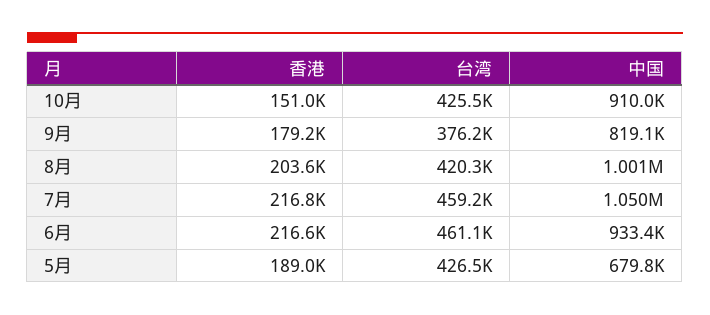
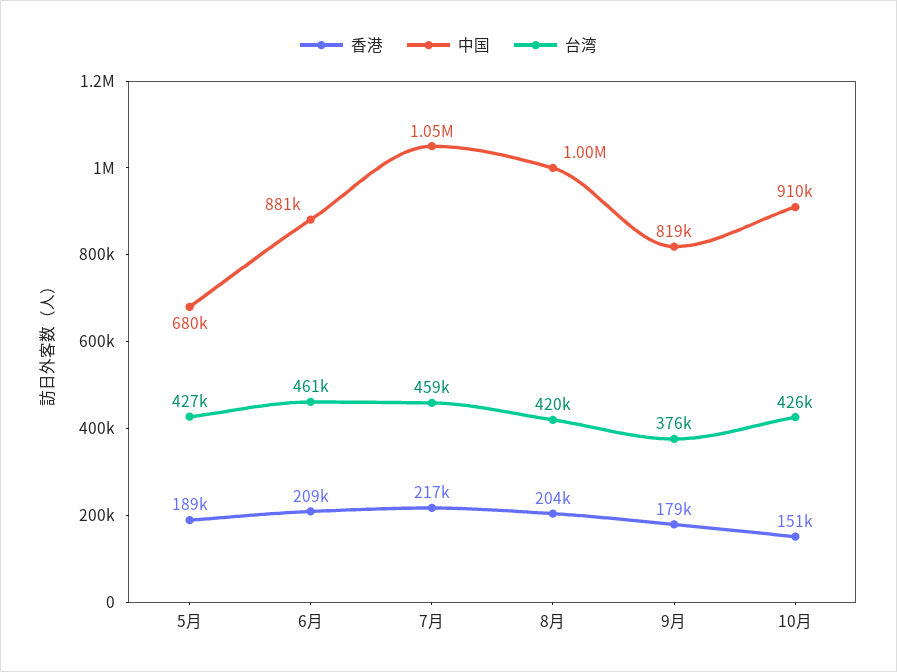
  {
    "香港": {
      "10月": 151000,
      "9月": 179200,
      "8月": 203600,
      "7月": 216800,
-     "6月": 216600,
+     "6月": 209000,
      "5月": 189000
    },
    "台湾": {
      "10月": 425500,
      "9月": 376200,
      "8月": 420300,
      "7月": 459200,
      "6月": 461100,
      "5月": 426500
    },
    "中国": {
      "10月": 910000,
      "9月": 819100,
      "8月": 1001000,
      "7月": 1050000,
-     "6月": 933400,
+     "6月": 881000,
      "5月": 679800
    }
  }

